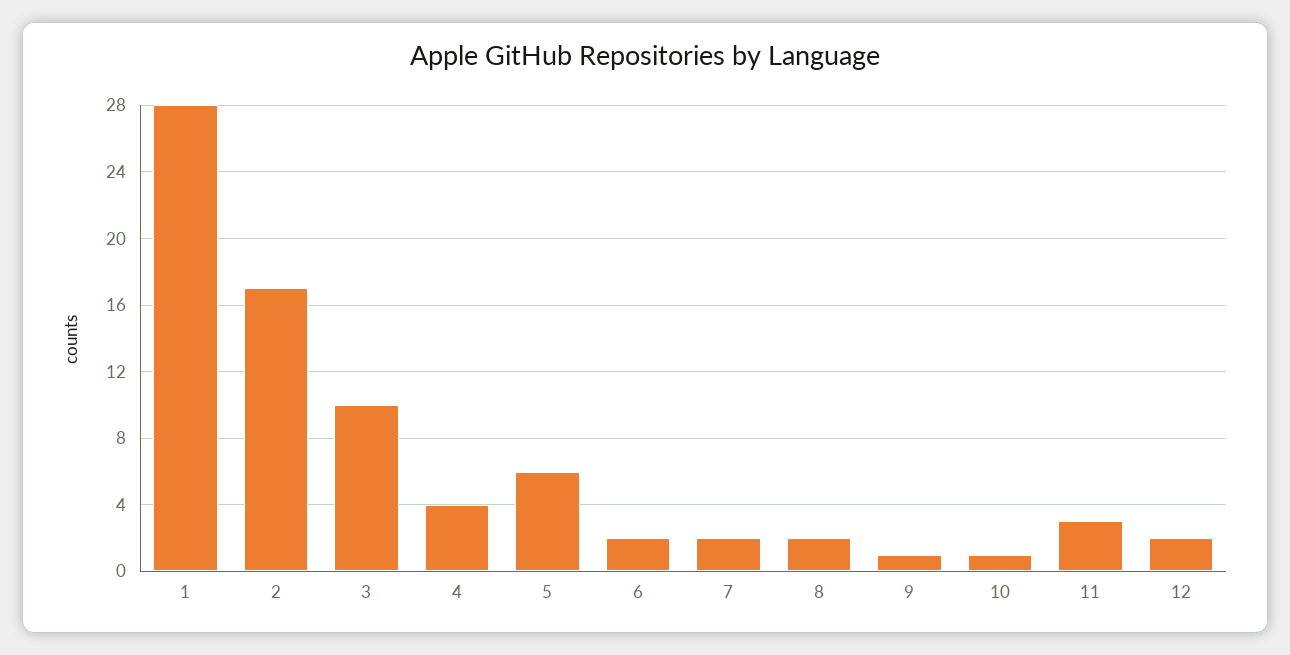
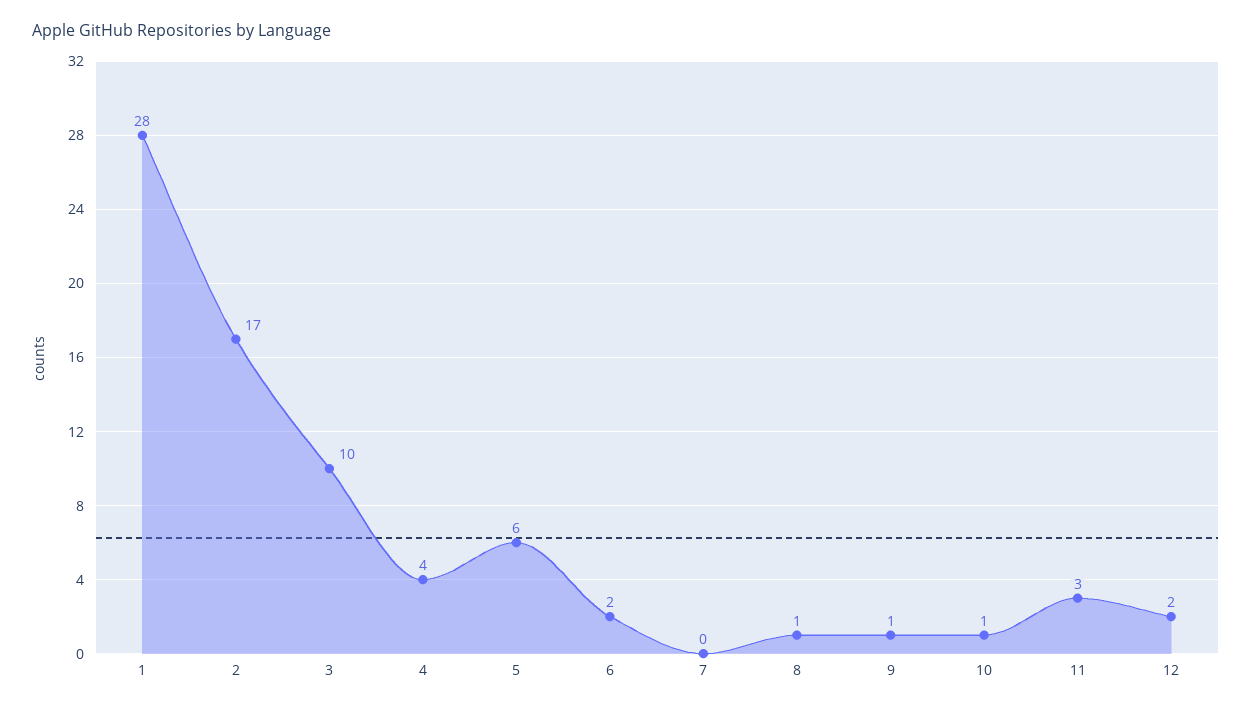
  {
    "1": 28,
    "2": 17,
    "3": 10,
    "4": 4,
    "5": 6,
    "6": 2,
-   "7": 2,
+   "7": 0,
-   "8": 2,
+   "8": 1,
    "9": 1,
    "10": 1,
    "11": 3,
    "12": 2
  }

